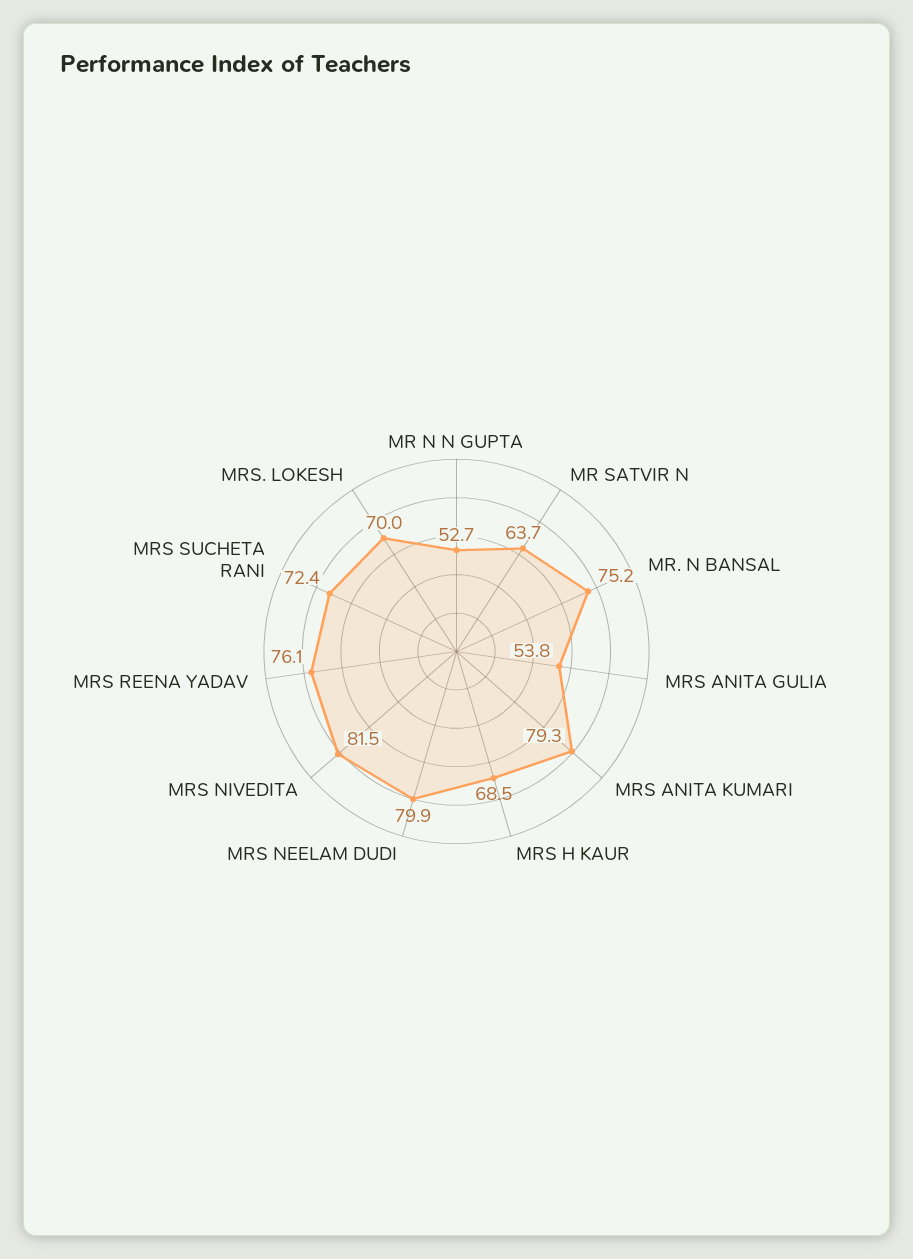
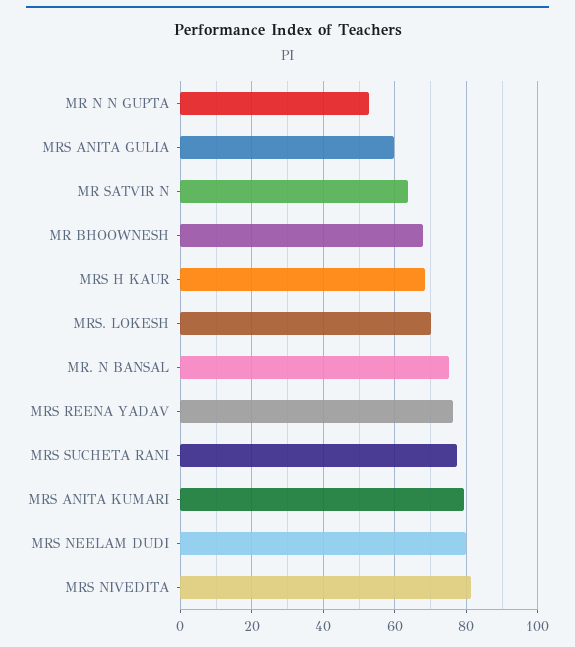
  {
    "MR N N GUPTA": 52.7,
    "MR SATVIR N": 63.7,
    "MR. N BANSAL": 75.2,
-   "MRS ANITA GULIA": 53.8,
+   "MRS ANITA GULIA": 60,
    "MRS ANITA KUMARI": 79.3,
    "MRS H KAUR": 68.5,
    "MRS NEELAM DUDI": 79.9,
    "MRS NIVEDITA": 81.5,
    "MRS REENA YADAV": 76.1,
-   "MRS SUCHETA RANI": 72.4,
+   "MRS SUCHETA RANI": 78,
-   "MRS. LOKESH": 70
+   "MRS. LOKESH": 70,
+   "MR BHOOWNESH": 68
  }

